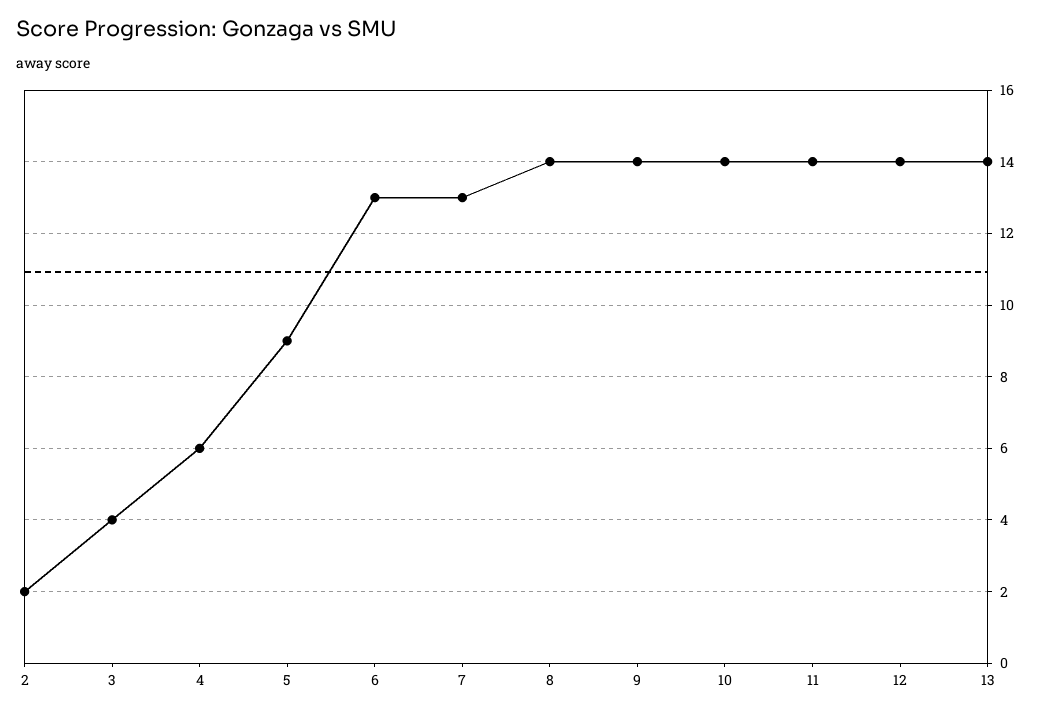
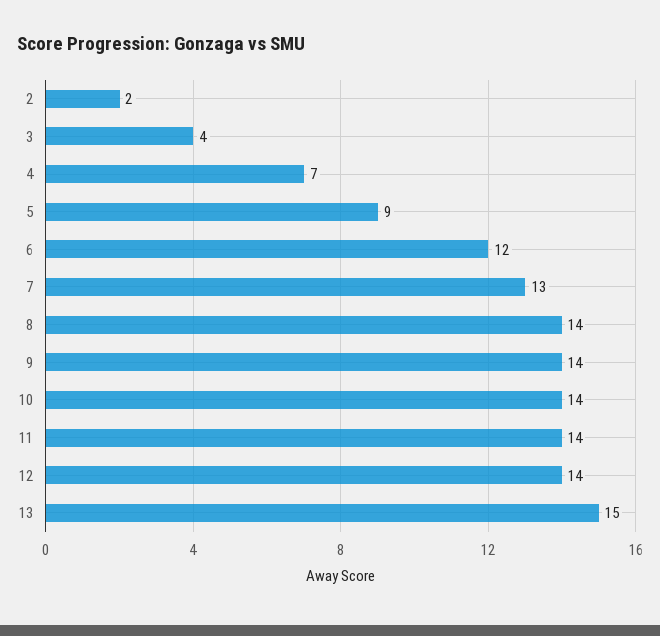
  {
    "2": 2,
    "3": 4,
-   "4": 6,
+   "4": 7,
    "5": 9,
-   "6": 13,
+   "6": 12,
    "7": 13,
    "8": 14,
    "9": 14,
    "10": 14,
    "11": 14,
    "12": 14,
-   "13": 14
+   "13": 15
  }

